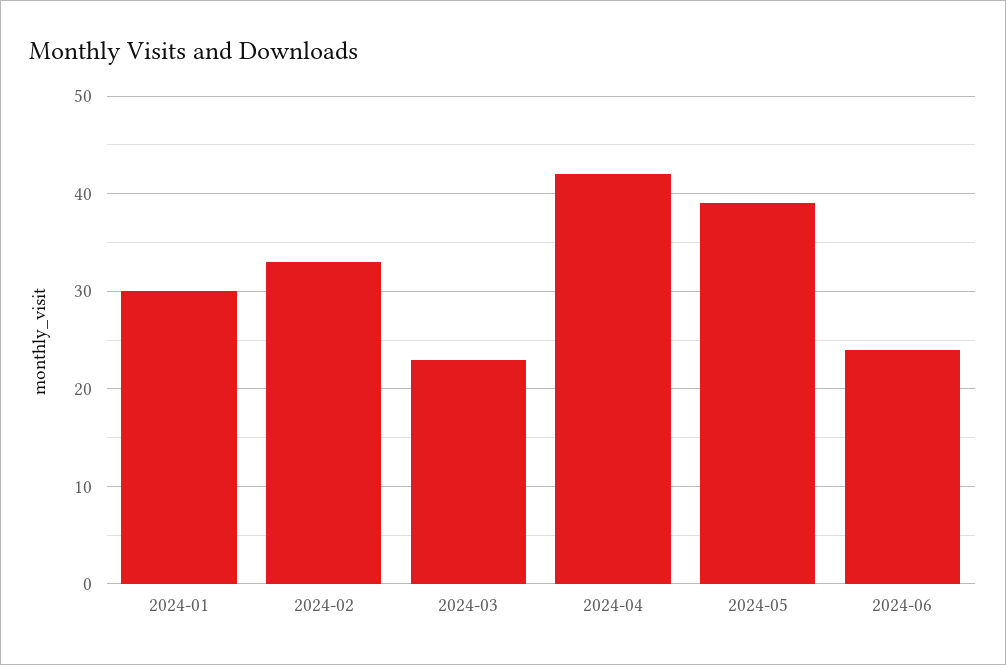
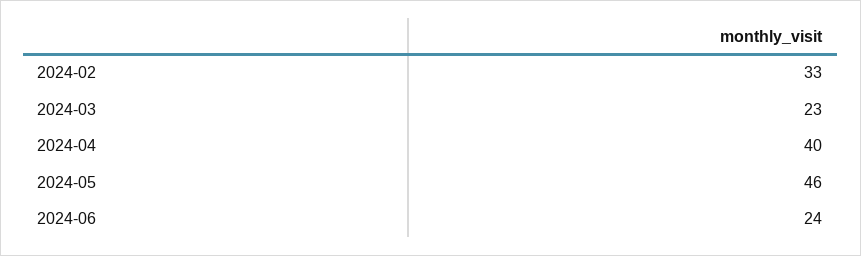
  {
-   "2024-01": 30,
    "2024-02": 33,
    "2024-03": 23,
-   "2024-04": 42,
+   "2024-04": 40,
-   "2024-05": 39,
+   "2024-05": 46,
    "2024-06": 24
  }

